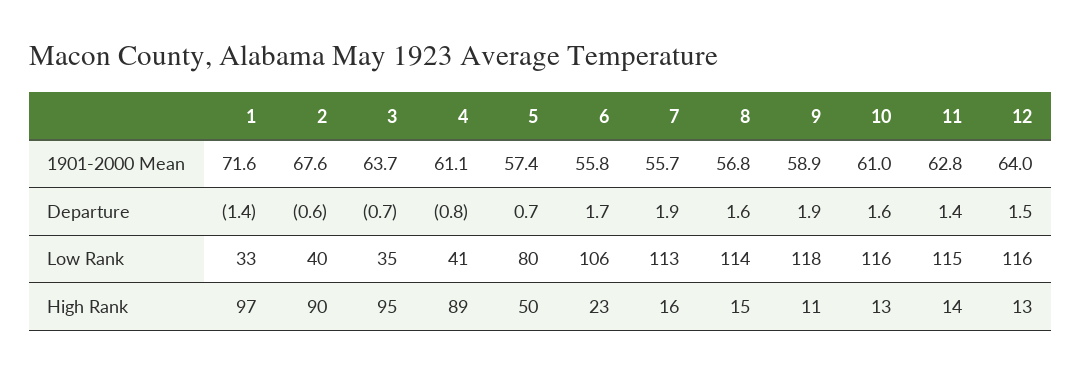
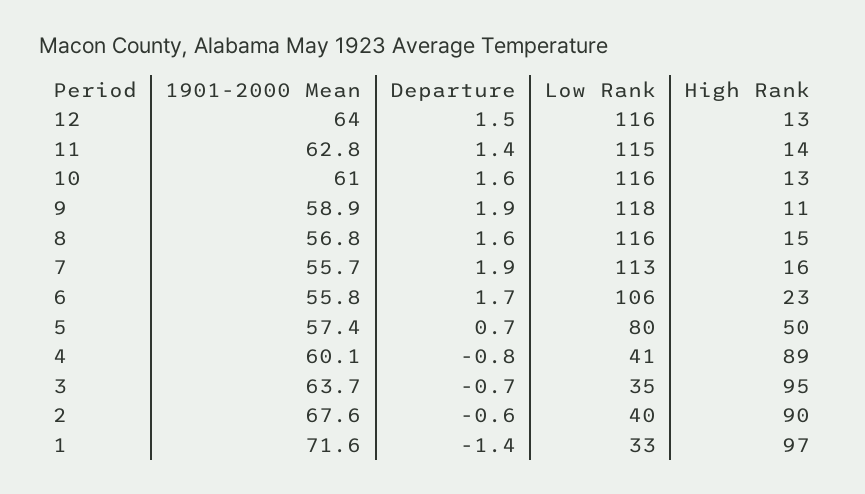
  {
    "1": {
      "1901-2000 Mean": 71.6,
      "Departure": -1.4,
      "Low Rank": 33,
      "High Rank": 97
    },
    "2": {
      "1901-2000 Mean": 67.6,
      "Departure": -0.6,
      "Low Rank": 40,
      "High Rank": 90
    },
    "3": {
      "1901-2000 Mean": 63.7,
      "Departure": -0.7,
      "Low Rank": 35,
      "High Rank": 95
    },
    "4": {
-     "1901-2000 Mean": 61.1,
+     "1901-2000 Mean": 60.1,
      "Departure": -0.8,
      "Low Rank": 41,
      "High Rank": 89
    },
    "5": {
      "1901-2000 Mean": 57.4,
      "Departure": 0.7,
      "Low Rank": 80,
      "High Rank": 50
    },
    "6": {
      "1901-2000 Mean": 55.8,
      "Departure": 1.7,
      "Low Rank": 106,
      "High Rank": 23
    },
    "7": {
      "1901-2000 Mean": 55.7,
      "Departure": 1.9,
      "Low Rank": 113,
      "High Rank": 16
    },
    "8": {
      "1901-2000 Mean": 56.8,
      "Departure": 1.6,
-     "Low Rank": 114,
+     "Low Rank": 116,
      "High Rank": 15
    },
    "9": {
      "1901-2000 Mean": 58.9,
      "Departure": 1.9,
      "Low Rank": 118,
      "High Rank": 11
    },
    "10": {
      "1901-2000 Mean": 61,
      "Departure": 1.6,
      "Low Rank": 116,
      "High Rank": 13
    },
    "11": {
      "1901-2000 Mean": 62.8,
      "Departure": 1.4,
      "Low Rank": 115,
      "High Rank": 14
    },
    "12": {
      "1901-2000 Mean": 64,
      "Departure": 1.5,
      "Low Rank": 116,
      "High Rank": 13
    }
  }

